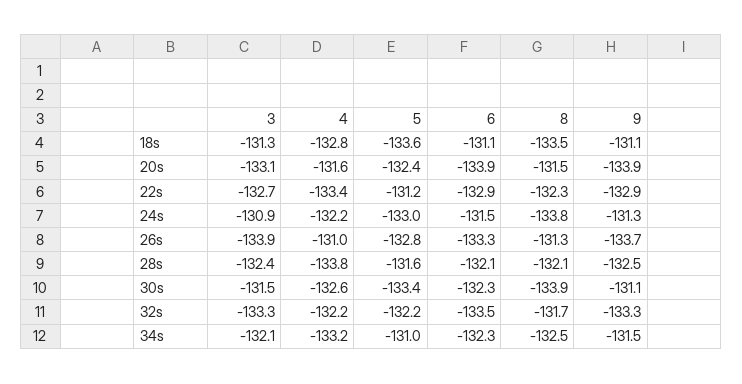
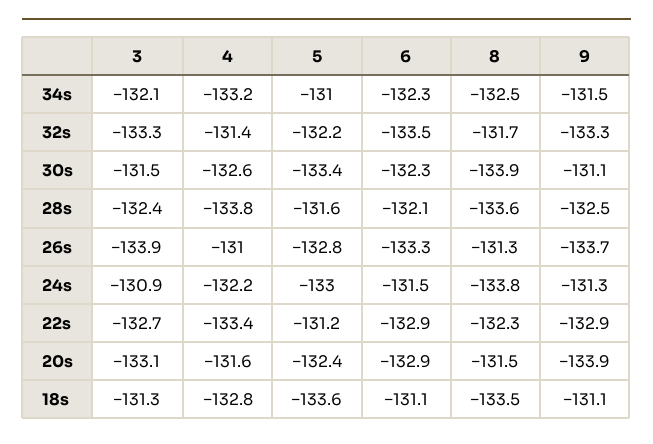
  {
    "3": {
      "18s": -131.3,
      "20s": -133.1,
      "22s": -132.7,
      "24s": -130.9,
      "26s": -133.9,
      "28s": -132.4,
      "30s": -131.5,
      "32s": -133.3,
      "34s": -132.1
    },
    "4": {
      "18s": -132.8,
      "20s": -131.6,
      "22s": -133.4,
      "24s": -132.2,
      "26s": -131,
      "28s": -133.8,
      "30s": -132.6,
-     "32s": -132.2,
+     "32s": -131.4,
      "34s": -133.2
    },
    "5": {
      "18s": -133.6,
      "20s": -132.4,
      "22s": -131.2,
      "24s": -133,
      "26s": -132.8,
      "28s": -131.6,
      "30s": -133.4,
      "32s": -132.2,
      "34s": -131
    },
    "6": {
      "18s": -131.1,
-     "20s": -133.9,
+     "20s": -132.9,
      "22s": -132.9,
      "24s": -131.5,
      "26s": -133.3,
      "28s": -132.1,
      "30s": -132.3,
      "32s": -133.5,
      "34s": -132.3
    },
    "8": {
      "18s": -133.5,
      "20s": -131.5,
      "22s": -132.3,
      "24s": -133.8,
      "26s": -131.3,
-     "28s": -132.1,
+     "28s": -133.6,
      "30s": -133.9,
      "32s": -131.7,
      "34s": -132.5
    },
    "9": {
      "18s": -131.1,
      "20s": -133.9,
      "22s": -132.9,
      "24s": -131.3,
      "26s": -133.7,
      "28s": -132.5,
      "30s": -131.1,
      "32s": -133.3,
      "34s": -131.5
    }
  }

